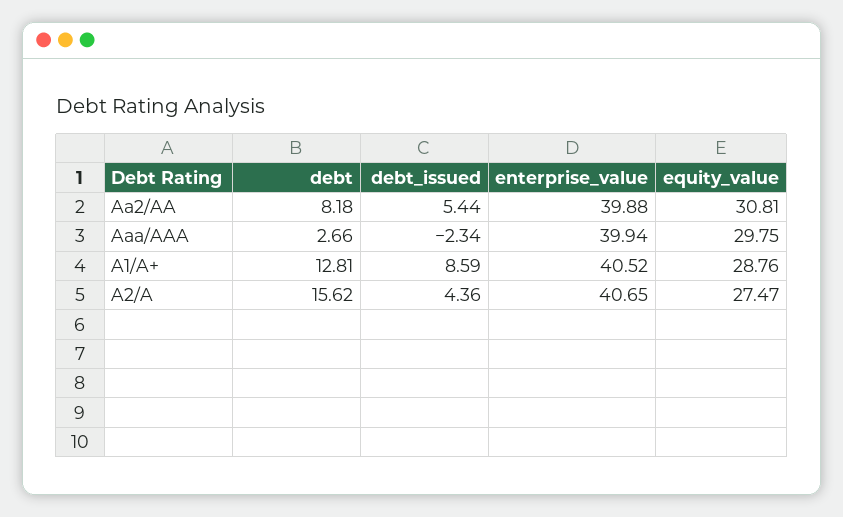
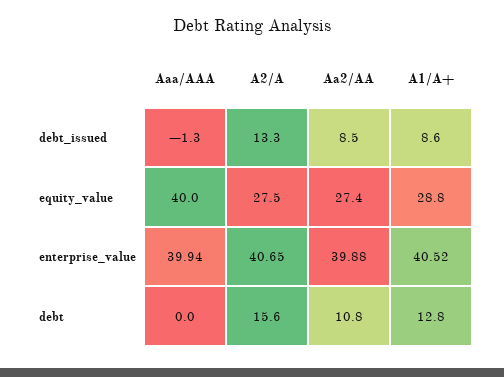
  {
    "debt": {
-     "Aa2/AA": 8.18,
+     "Aa2/AA": 10.8,
-     "Aaa/AAA": 2.66,
+     "Aaa/AAA": 0,
      "A1/A+": 12.81,
      "A2/A": 15.62
    },
    "debt_issued": {
-     "Aa2/AA": 5.44,
+     "Aa2/AA": 8.5,
-     "Aaa/AAA": -2.34,
+     "Aaa/AAA": -1.3,
      "A1/A+": 8.59,
-     "A2/A": 4.36
+     "A2/A": 13.3
    },
    "enterprise_value": {
      "Aa2/AA": 39.88,
      "Aaa/AAA": 39.94,
      "A1/A+": 40.52,
      "A2/A": 40.65
    },
    "equity_value": {
-     "Aa2/AA": 30.81,
+     "Aa2/AA": 27.4,
-     "Aaa/AAA": 29.75,
+     "Aaa/AAA": 40,
      "A1/A+": 28.76,
      "A2/A": 27.47
    }
  }

